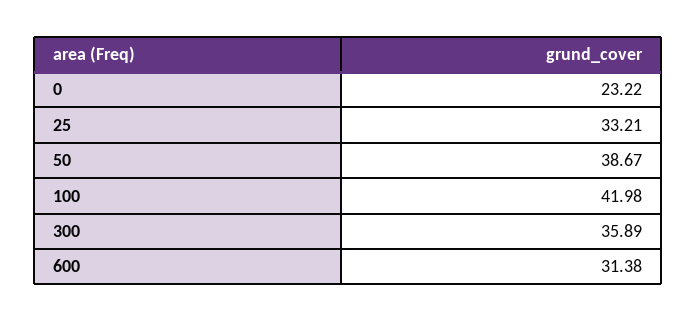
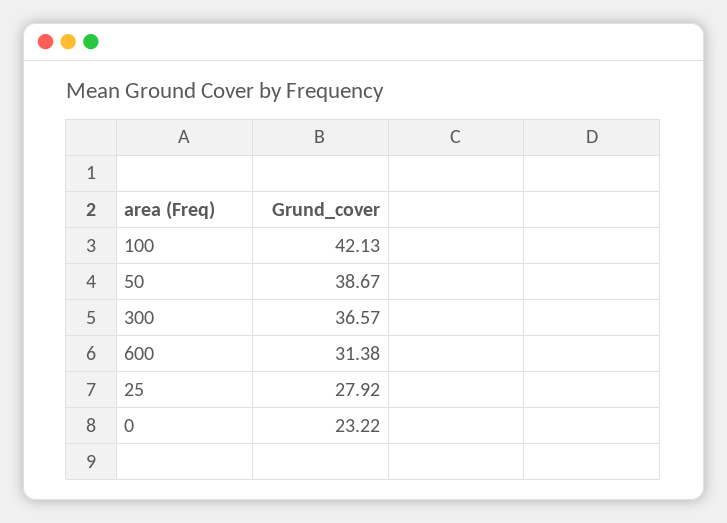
  {
    "0": 23.22,
-   "25": 33.21,
+   "25": 27.92,
    "50": 38.67,
-   "100": 41.98,
+   "100": 42.13,
-   "300": 35.89,
+   "300": 36.57,
    "600": 31.38
  }

